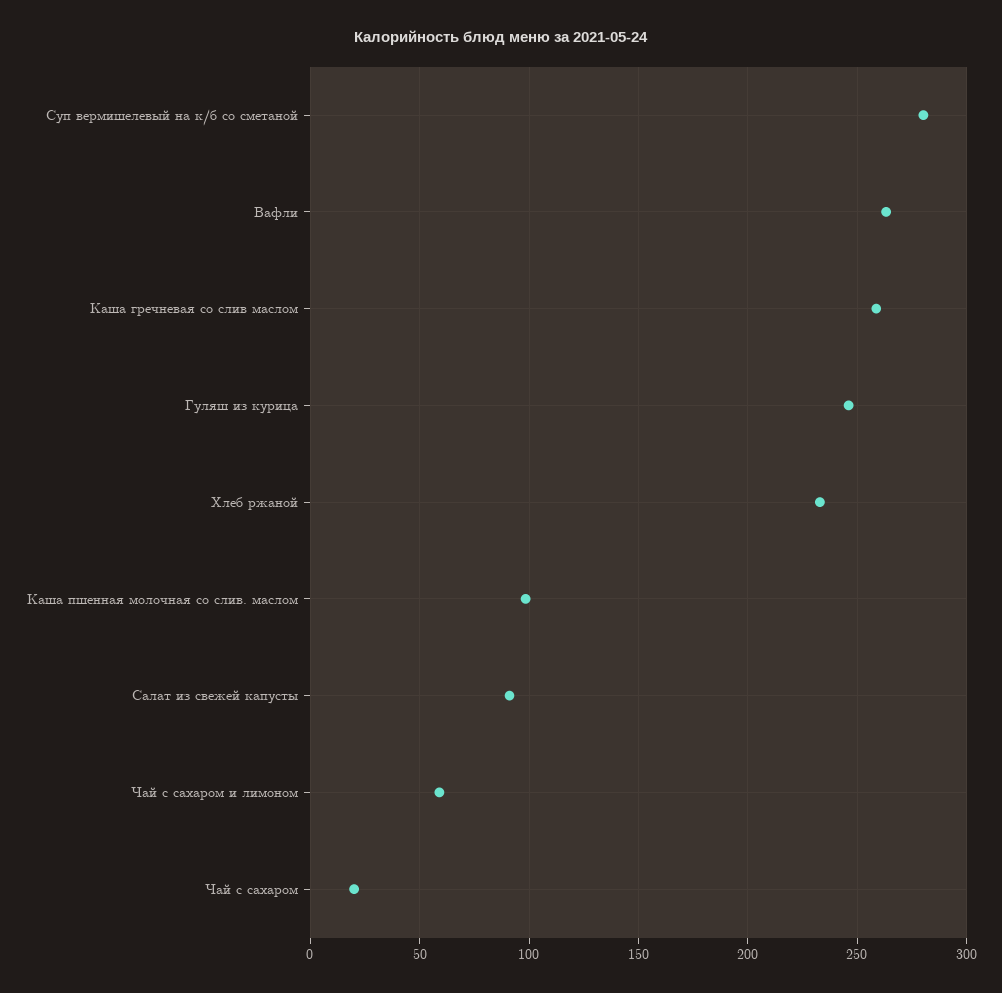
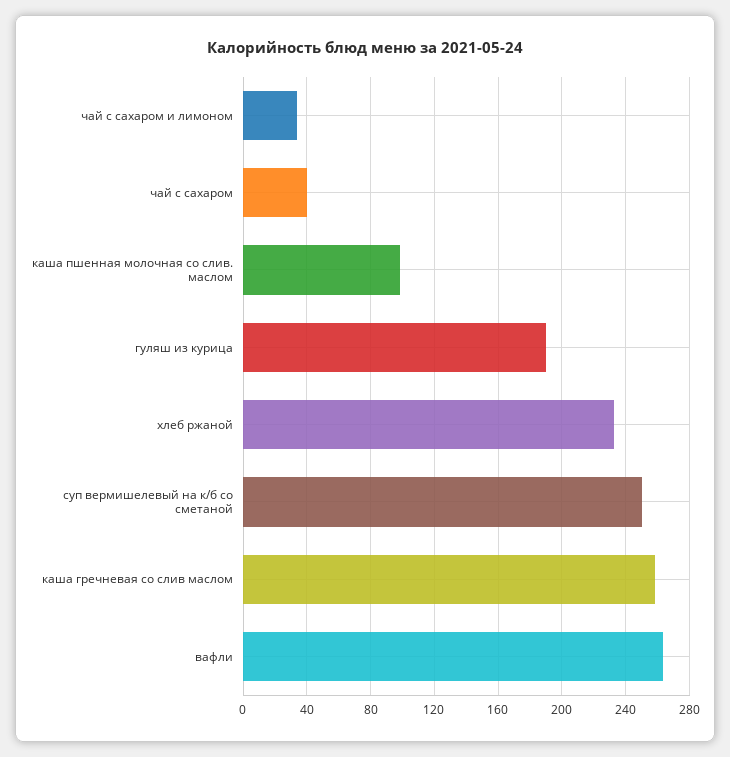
  {
-   "Суп вермишелевый на к/б со сметаной": 280,
+   "Суп вермишелевый на к/б со сметаной": 250,
    "Вафли": 265,
    "Каша гречневая со слив маслом": 260,
-   "Гуляш из курица": 245,
+   "Гуляш из курица": 190,
    "Хлеб ржаной": 235,
    "Каша пшенная молочная со слив. маслом": 100,
-   "Салат из свежей капусты": 90,
-   "Чай с сахаром и лимоном": 60,
+   "Чай с сахаром и лимоном": 35,
-   "Чай с сахаром": 20
+   "Чай с сахаром": 40
  }

